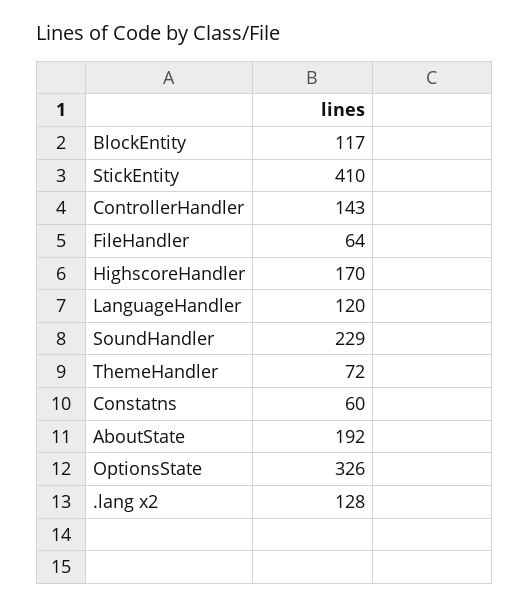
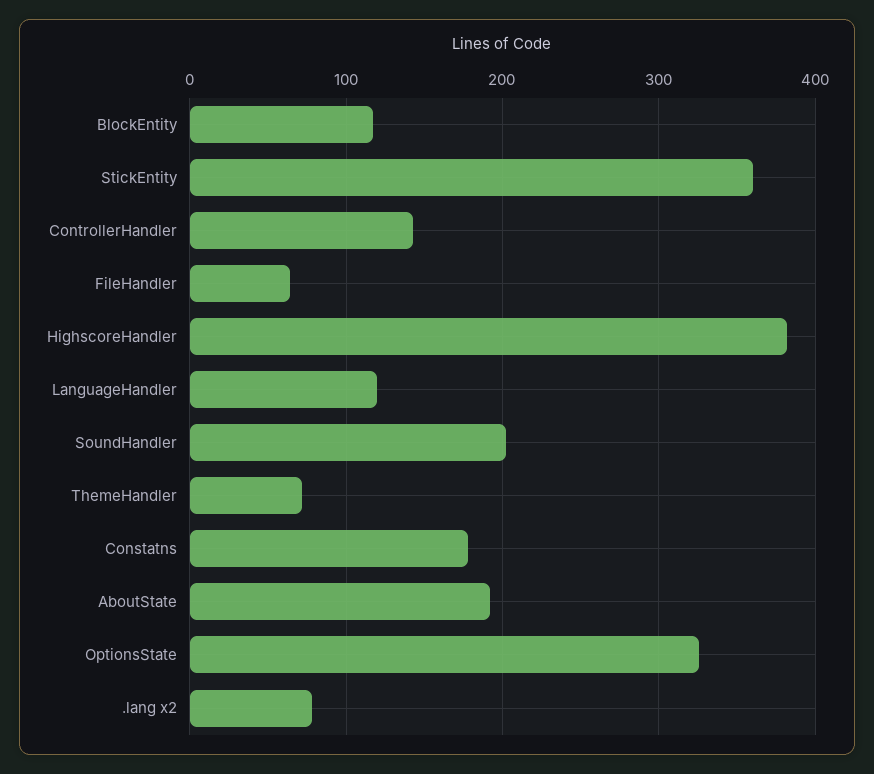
  {
    "BlockEntity": 117,
-   "StickEntity": 410,
+   "StickEntity": 360,
    "ControllerHandler": 143,
    "FileHandler": 64,
-   "HighscoreHandler": 170,
+   "HighscoreHandler": 380,
    "LanguageHandler": 120,
-   "SoundHandler": 229,
+   "SoundHandler": 200,
    "ThemeHandler": 72,
-   "Constatns": 60,
+   "Constatns": 180,
    "AboutState": 192,
    "OptionsState": 326,
-   ".lang x2": 128
+   ".lang x2": 80
  }

